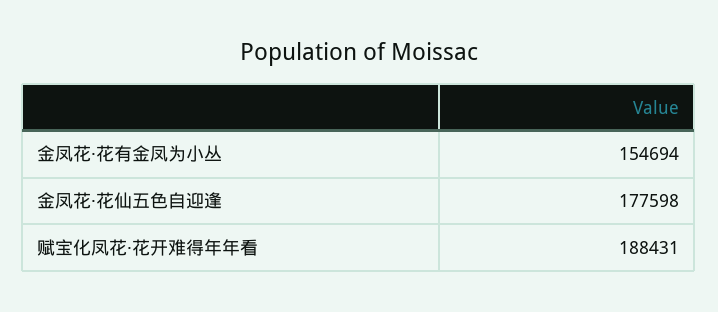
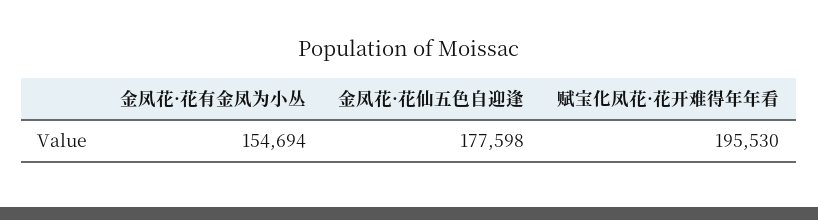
  {
    "金凤花·花有金凤为小丛": 154694,
    "金凤花·花仙五色自迎逢": 177598,
-   "赋宝化凤花·花开难得年年看": 188431
+   "赋宝化凤花·花开难得年年看": 195530
  }

